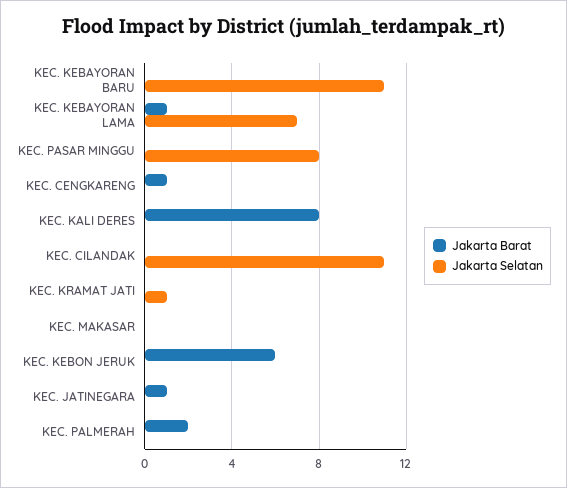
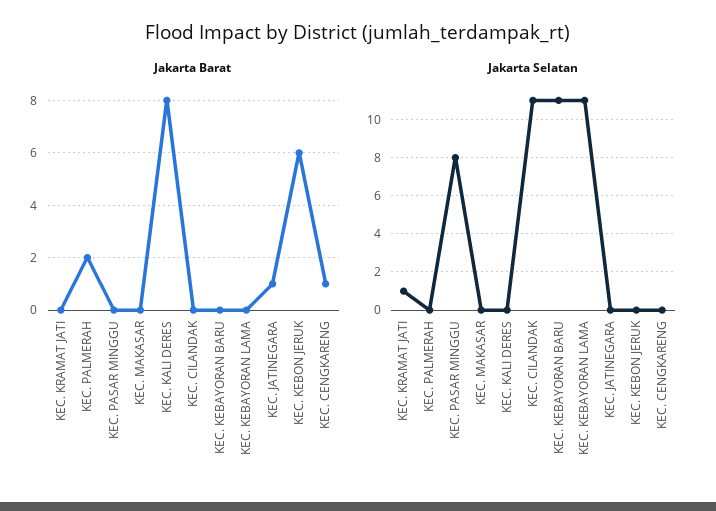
  {
    "Jakarta Barat": {
      "KEC. KEBAYORAN BARU": 0,
-     "KEC. KEBAYORAN LAMA": 1,
+     "KEC. KEBAYORAN LAMA": 0,
      "KEC. PASAR MINGGU": 0,
      "KEC. CENGKARENG": 1,
      "KEC. KALI DERES": 8,
      "KEC. CILANDAK": 0,
      "KEC. KRAMAT JATI": 0,
      "KEC. MAKASAR": 0,
      "KEC. KEBON JERUK": 6,
      "KEC. JATINEGARA": 1,
      "KEC. PALMERAH": 2
    },
    "Jakarta Selatan": {
      "KEC. KEBAYORAN BARU": 11,
-     "KEC. KEBAYORAN LAMA": 7,
+     "KEC. KEBAYORAN LAMA": 11,
      "KEC. PASAR MINGGU": 8,
      "KEC. CENGKARENG": 0,
      "KEC. KALI DERES": 0,
      "KEC. CILANDAK": 11,
      "KEC. KRAMAT JATI": 1,
      "KEC. MAKASAR": 0,
      "KEC. KEBON JERUK": 0,
      "KEC. JATINEGARA": 0,
      "KEC. PALMERAH": 0
    }
  }

